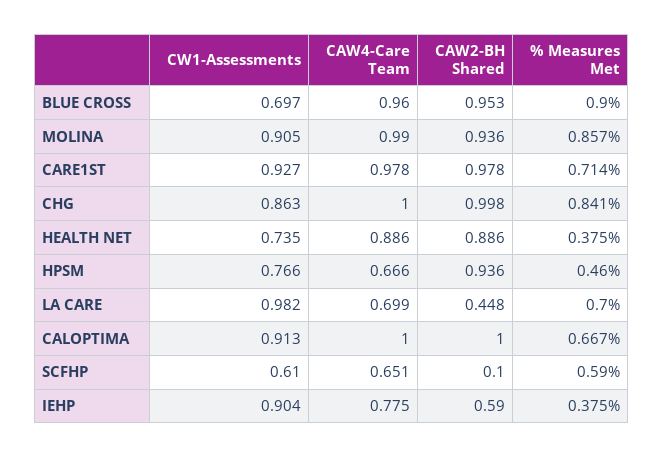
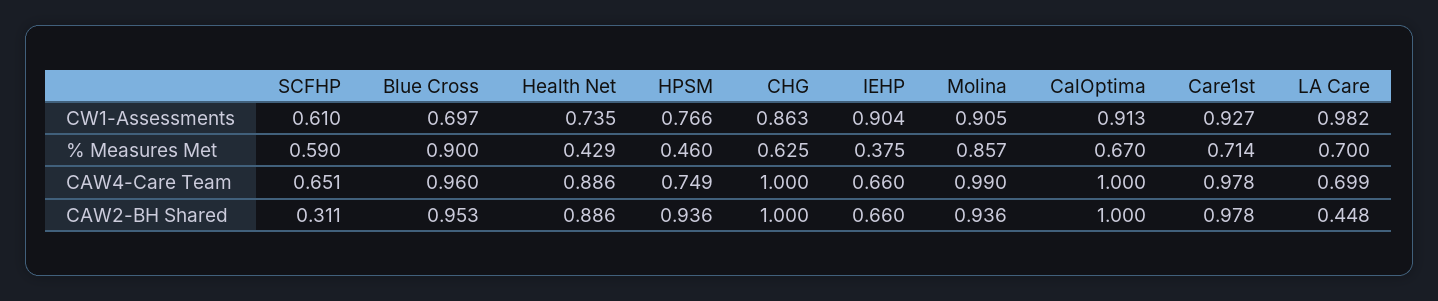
  {
    "CW1-Assessments": {
      "BLUE CROSS": 0.697,
      "MOLINA": 0.905,
      "CARE1ST": 0.927,
      "CHG": 0.863,
      "HEALTH NET": 0.735,
      "HPSM": 0.766,
      "LA CARE": 0.982,
      "CALOPTIMA": 0.913,
      "SCFHP": 0.61,
      "IEHP": 0.904
    },
    "CAW4-Care Team": {
      "BLUE CROSS": 0.96,
      "MOLINA": 0.99,
      "CARE1ST": 0.978,
      "CHG": 1,
      "HEALTH NET": 0.886,
-     "HPSM": 0.666,
+     "HPSM": 0.749,
      "LA CARE": 0.699,
      "CALOPTIMA": 1,
      "SCFHP": 0.651,
-     "IEHP": 0.775
+     "IEHP": 0.66
    },
    "CAW2-BH Shared": {
      "BLUE CROSS": 0.953,
      "MOLINA": 0.936,
      "CARE1ST": 0.978,
-     "CHG": 0.998,
+     "CHG": 1,
      "HEALTH NET": 0.886,
      "HPSM": 0.936,
      "LA CARE": 0.448,
      "CALOPTIMA": 1,
-     "SCFHP": 0.1,
+     "SCFHP": 0.311,
-     "IEHP": 0.59
+     "IEHP": 0.66
    },
    "% Measures Met": {
      "BLUE CROSS": 0.9,
      "MOLINA": 0.857,
      "CARE1ST": 0.714,
-     "CHG": 0.841,
+     "CHG": 0.625,
-     "HEALTH NET": 0.375,
+     "HEALTH NET": 0.429,
      "HPSM": 0.46,
      "LA CARE": 0.7,
-     "CALOPTIMA": 0.667,
+     "CALOPTIMA": 0.67,
      "SCFHP": 0.59,
      "IEHP": 0.375
    }
  }

